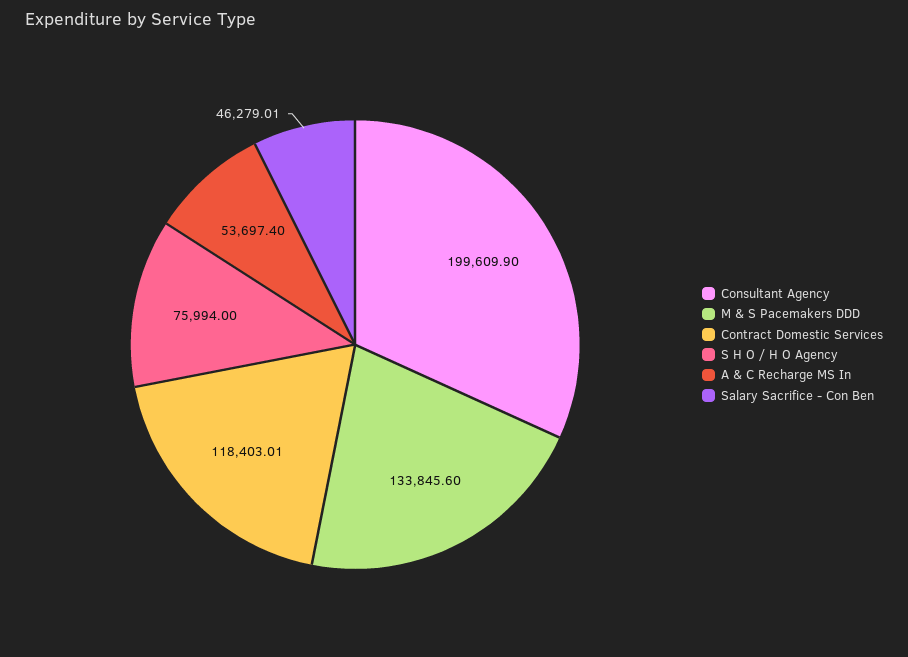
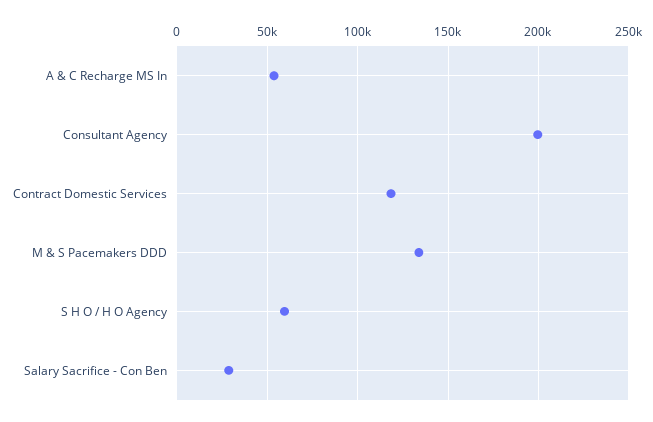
  {
    "Consultant Agency": 199609.9,
    "M & S Pacemakers DDD": 133845.6,
    "Contract Domestic Services": 118403.01,
-   "S H O / H O Agency": 75994,
+   "S H O / H O Agency": 60000,
    "A & C Recharge MS In": 53697.4,
-   "Salary Sacrifice - Con Ben": 46279.01
+   "Salary Sacrifice - Con Ben": 30000
  }

